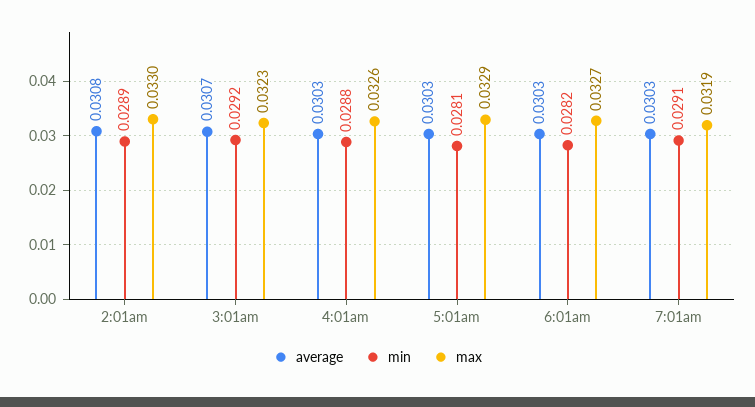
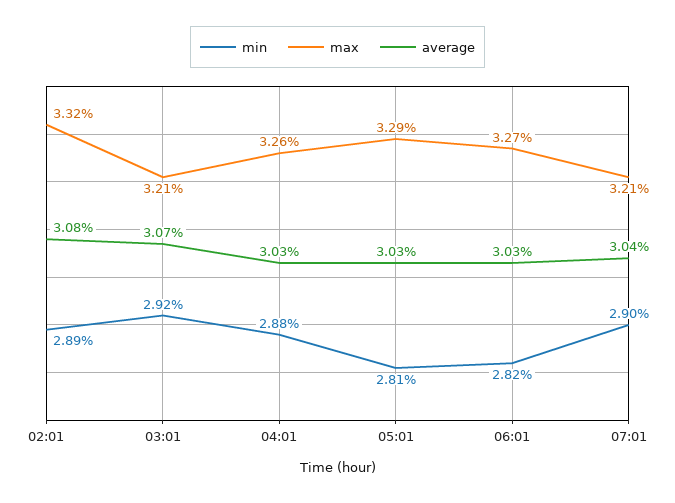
  {
    "average": {
      "2:01am": 0.0308,
      "3:01am": 0.0307,
      "4:01am": 0.0303,
      "5:01am": 0.0303,
      "6:01am": 0.0303,
-     "7:01am": 0.0303
+     "7:01am": 0.0304
    },
    "min": {
      "2:01am": 0.0289,
      "3:01am": 0.0292,
      "4:01am": 0.0288,
      "5:01am": 0.0281,
      "6:01am": 0.0282,
-     "7:01am": 0.0291
+     "7:01am": 0.029
    },
    "max": {
-     "2:01am": 0.033,
+     "2:01am": 0.0332,
-     "3:01am": 0.0323,
+     "3:01am": 0.0321,
      "4:01am": 0.0326,
      "5:01am": 0.0329,
      "6:01am": 0.0327,
-     "7:01am": 0.0319
+     "7:01am": 0.0321
    }
  }

